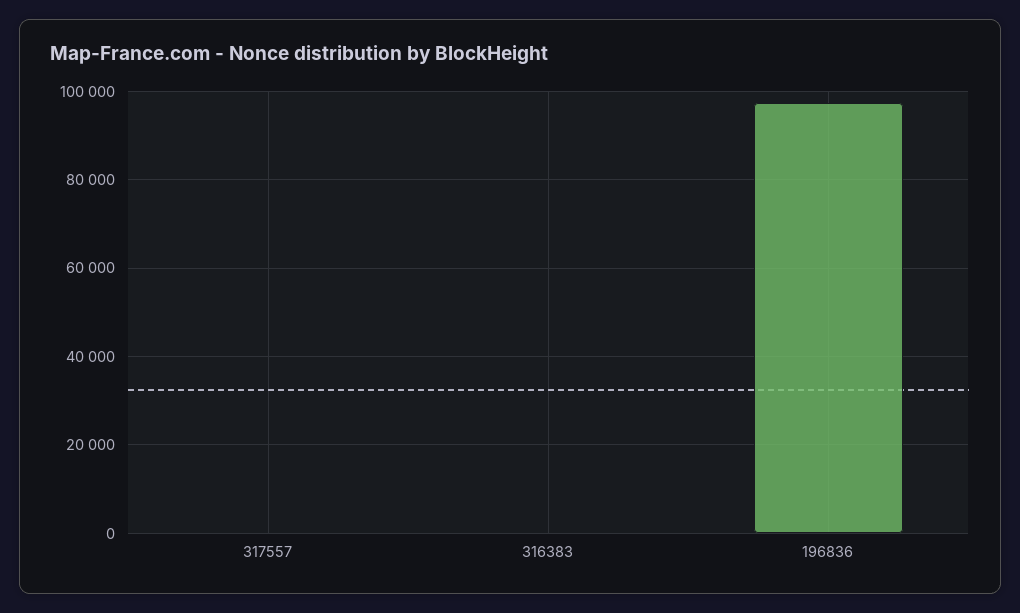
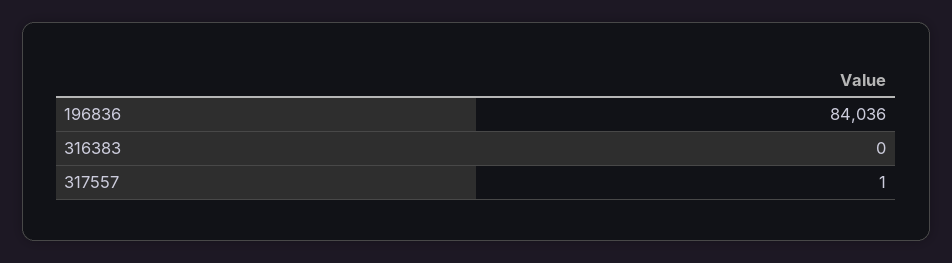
  {
    "317557": 1,
    "316383": 0,
-   "196836": 98000
+   "196836": 84036
  }

